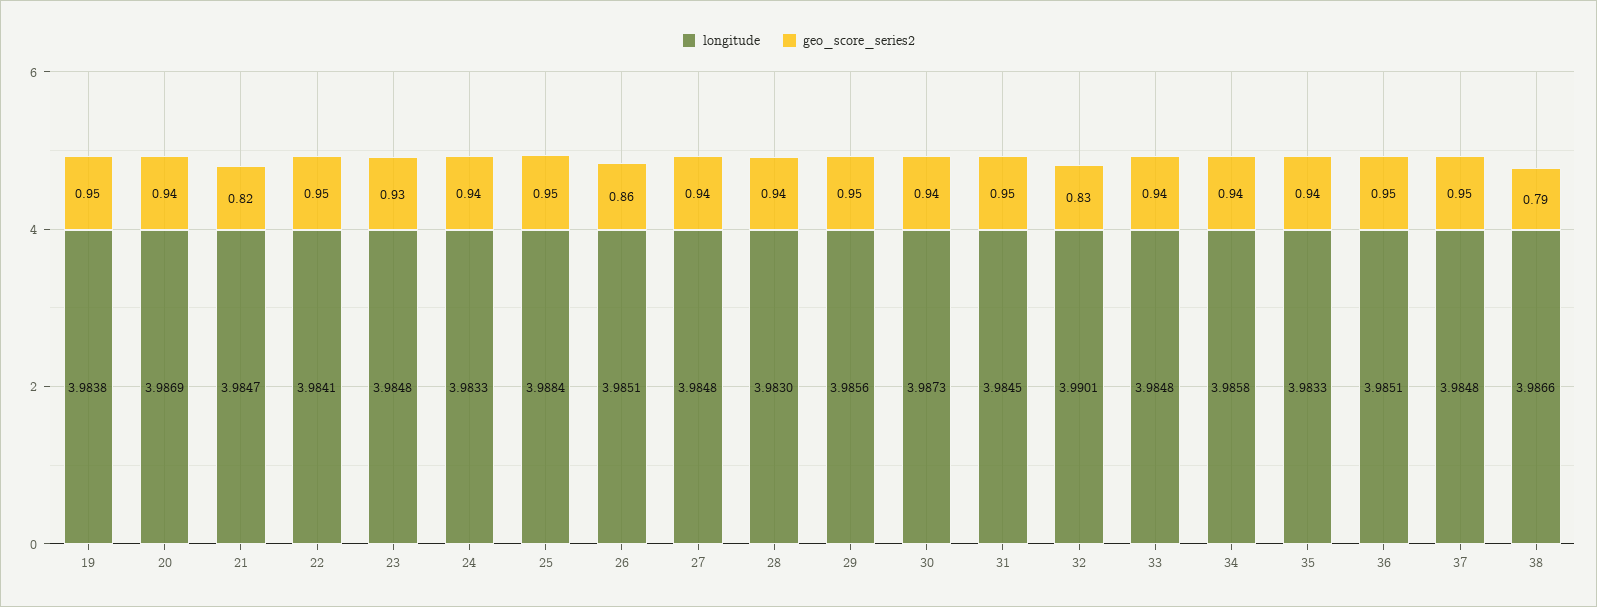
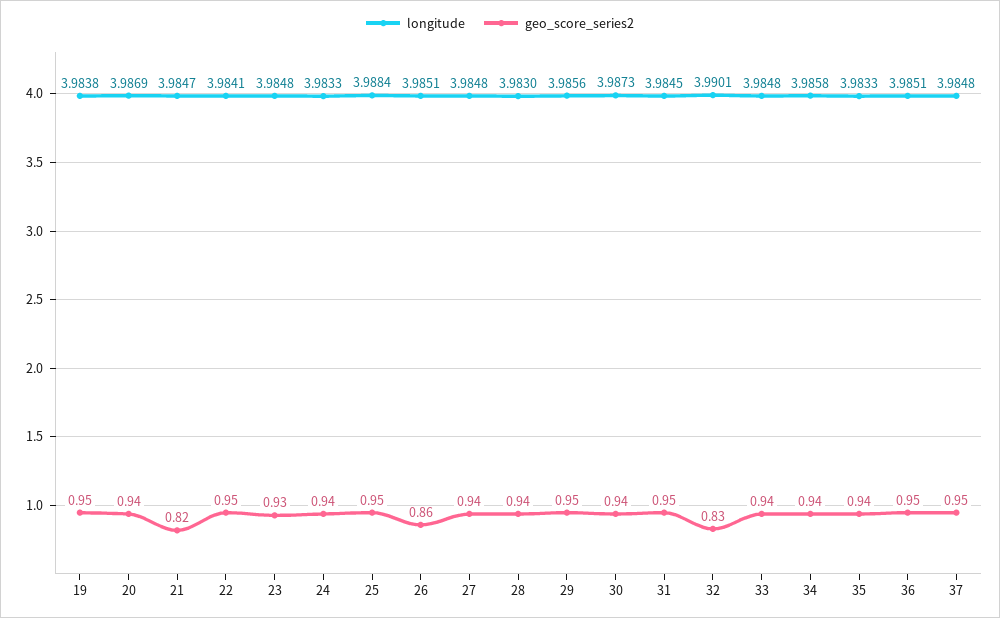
  {
    "longitude": {
      "19": 3.9838,
      "20": 3.9869,
      "21": 3.9847,
      "22": 3.9841,
      "23": 3.9848,
      "24": 3.9833,
      "25": 3.9884,
      "26": 3.9851,
      "27": 3.9848,
      "28": 3.983,
      "29": 3.9856,
      "30": 3.9873,
      "31": 3.9845,
      "32": 3.9901,
      "33": 3.9848,
      "34": 3.9858,
      "35": 3.9833,
      "36": 3.9851,
-     "37": 3.9848,
+     "37": 3.9848
-     "38": 3.9866
    },
    "geo_score_series2": {
      "19": 0.95,
      "20": 0.94,
      "21": 0.82,
      "22": 0.95,
      "23": 0.93,
      "24": 0.94,
      "25": 0.95,
      "26": 0.86,
      "27": 0.94,
      "28": 0.94,
      "29": 0.95,
      "30": 0.94,
      "31": 0.95,
      "32": 0.83,
      "33": 0.94,
      "34": 0.94,
      "35": 0.94,
      "36": 0.95,
-     "37": 0.95,
+     "37": 0.95
-     "38": 0.79
    }
  }

